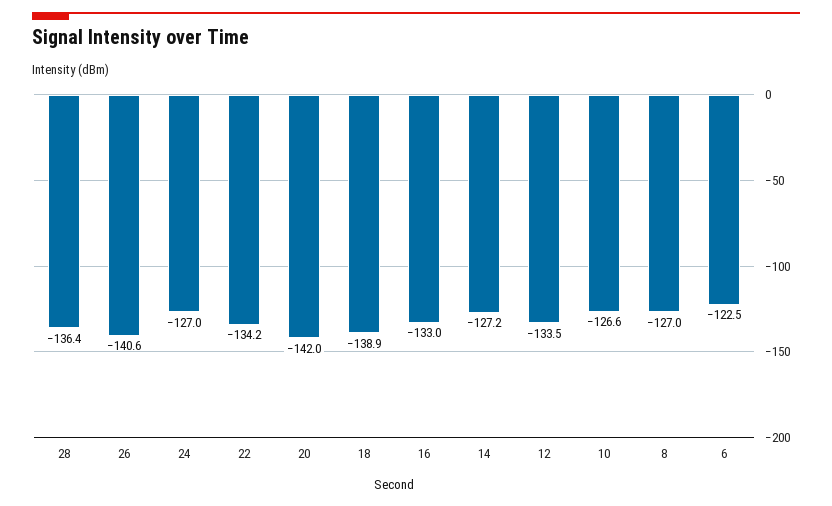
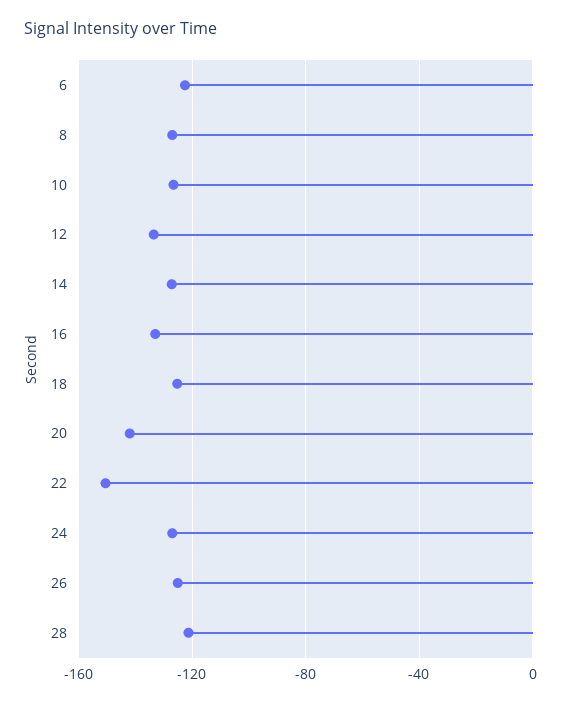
  {
-   "28": -136.4,
+   "28": -120,
-   "26": -140.6,
+   "26": -125,
    "24": -127,
-   "22": -134.2,
+   "22": -150,
    "20": -142,
-   "18": -138.9,
+   "18": -125,
    "16": -133,
    "14": -127.2,
    "12": -133.5,
    "10": -126.6,
    "8": -127,
    "6": -122.5
  }

